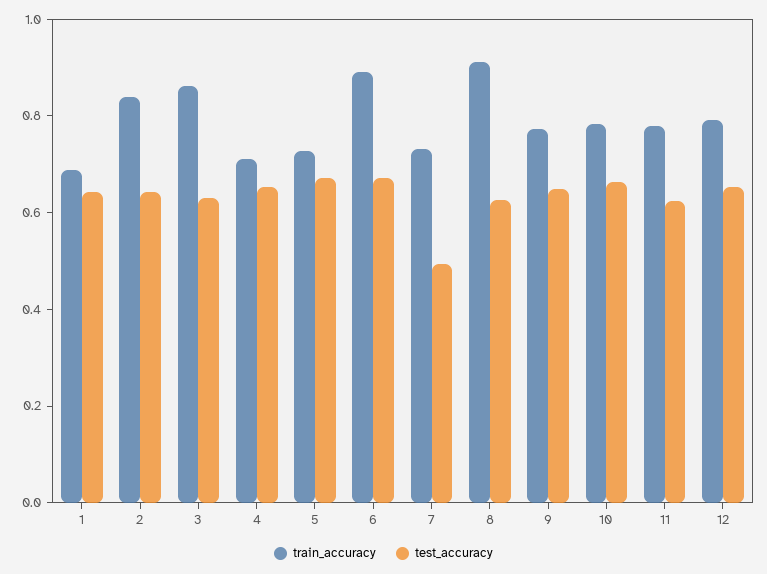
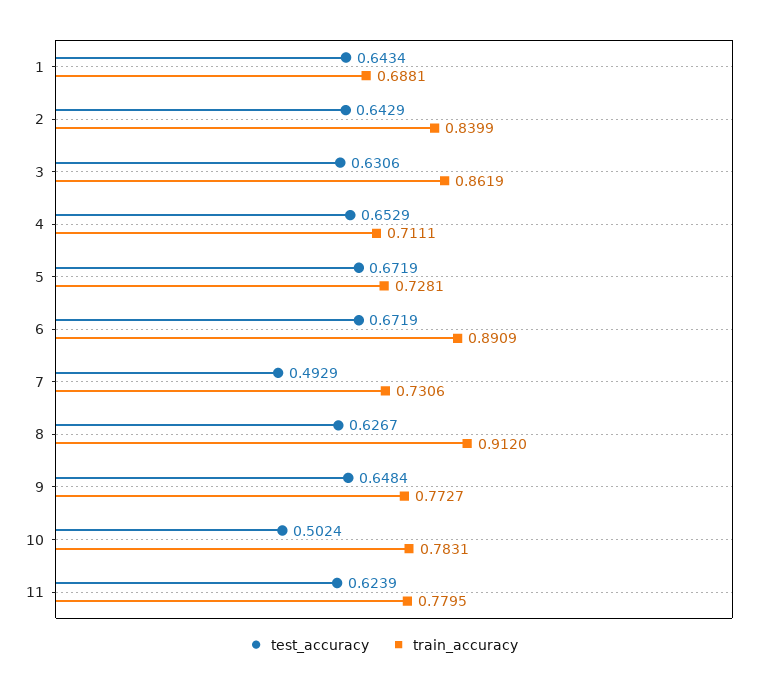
  {
    "train_accuracy": {
      "1": 0.6881,
      "2": 0.8399,
      "3": 0.8619,
      "4": 0.7111,
      "5": 0.7281,
      "6": 0.8909,
      "7": 0.7306,
      "8": 0.912,
      "9": 0.7727,
      "10": 0.7831,
-     "11": 0.7795,
+     "11": 0.7795
-     "12": 0.8
    },
    "test_accuracy": {
      "1": 0.6434,
      "2": 0.6429,
      "3": 0.6306,
      "4": 0.6529,
      "5": 0.6719,
      "6": 0.6719,
      "7": 0.4929,
      "8": 0.6267,
      "9": 0.6484,
-     "10": 0.65,
+     "10": 0.5024,
-     "11": 0.6239,
+     "11": 0.6239
-     "12": 0.65
    }
  }

